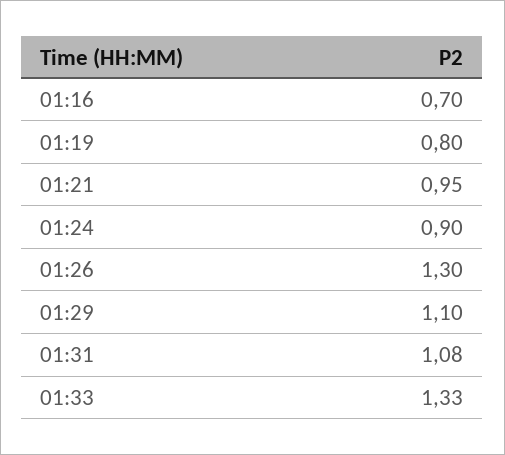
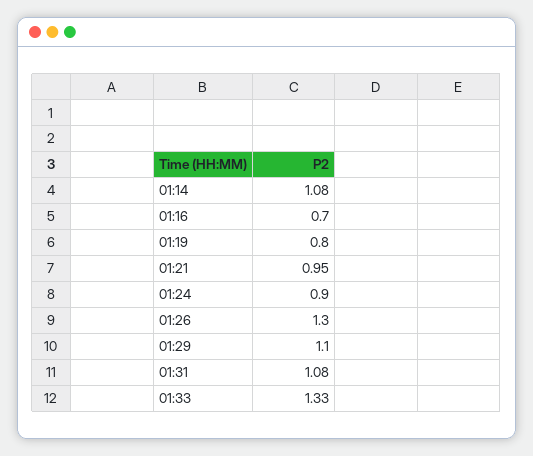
  {
    "01:16": 0.7,
    "01:19": 0.8,
    "01:21": 0.95,
    "01:24": 0.9,
    "01:26": 1.3,
    "01:29": 1.1,
    "01:31": 1.08,
-   "01:33": 1.33
+   "01:33": 1.33,
+   "01:14": 1.08
  }

